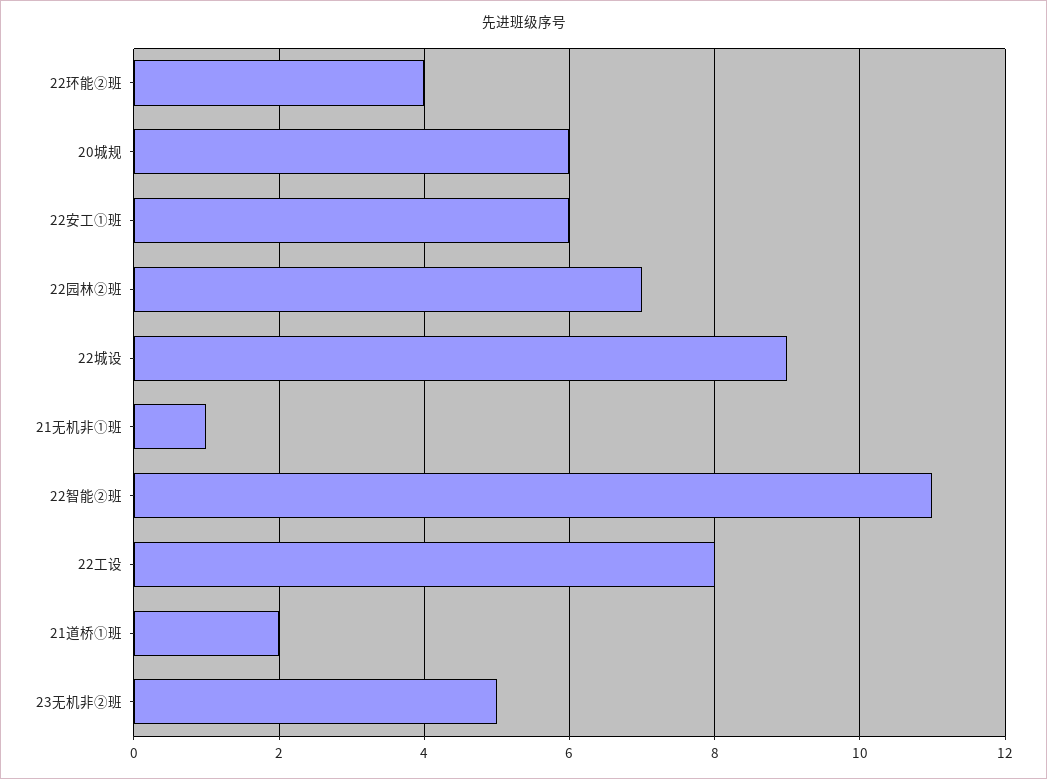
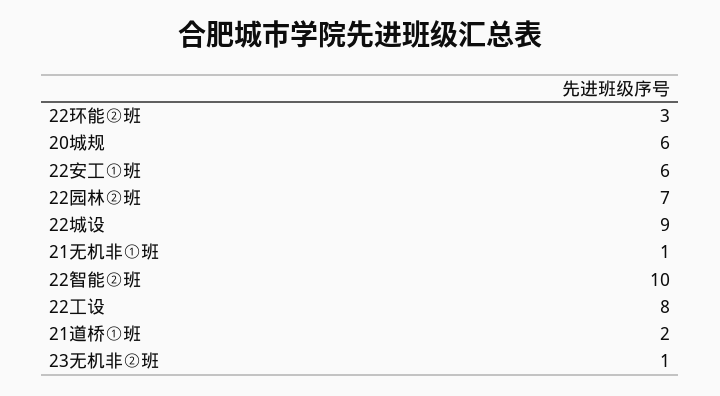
  {
-   "22环能②班": 4,
+   "22环能②班": 3,
    "20城规": 6,
    "22安工①班": 6,
    "22园林②班": 7,
    "22城设": 9,
    "21无机非①班": 1,
-   "22智能②班": 11,
+   "22智能②班": 10,
    "22工设": 8,
    "21道桥①班": 2,
-   "23无机非②班": 5
+   "23无机非②班": 1
  }

